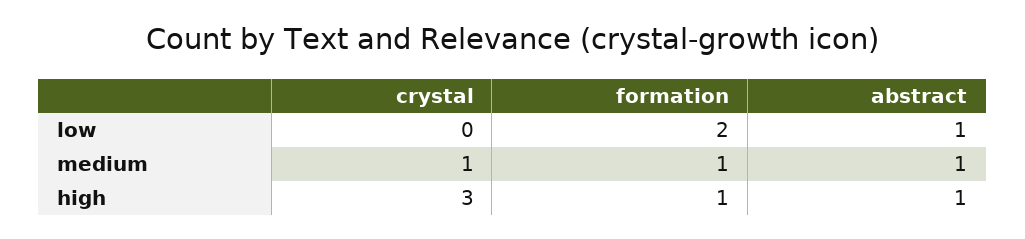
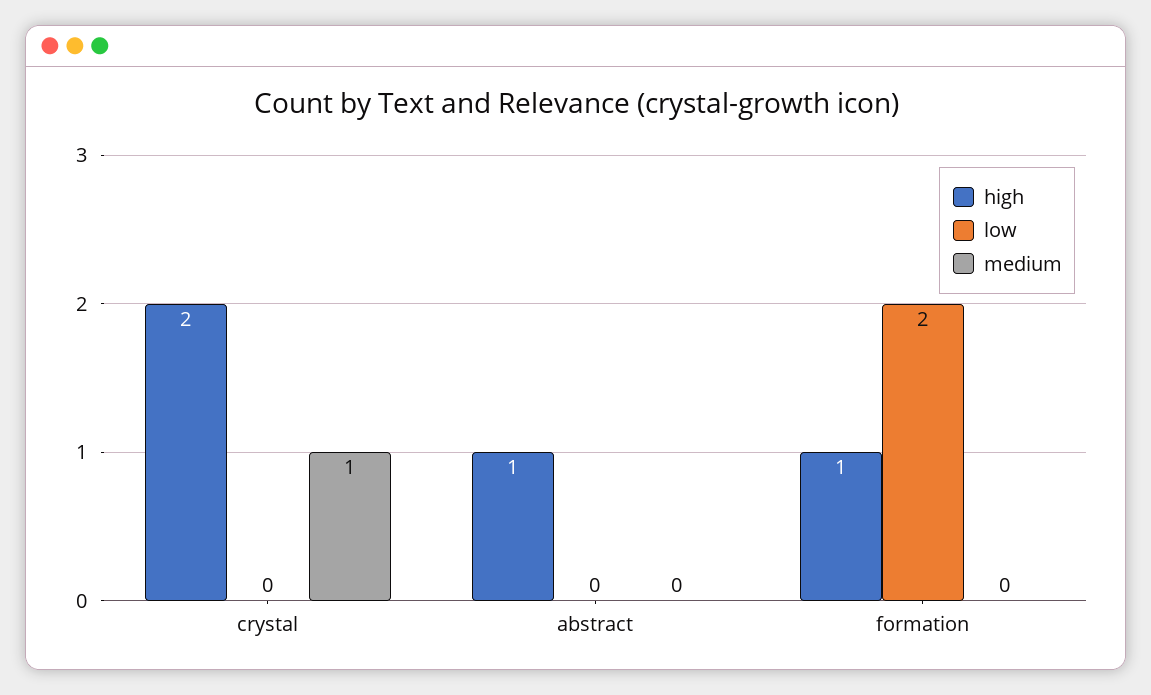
  {
    "low": {
      "crystal": 0,
      "formation": 2,
-     "abstract": 1
+     "abstract": 0
    },
    "medium": {
      "crystal": 1,
-     "formation": 1,
+     "formation": 0,
-     "abstract": 1
+     "abstract": 0
    },
    "high": {
-     "crystal": 3,
+     "crystal": 2,
      "formation": 1,
      "abstract": 1
    }
  }

